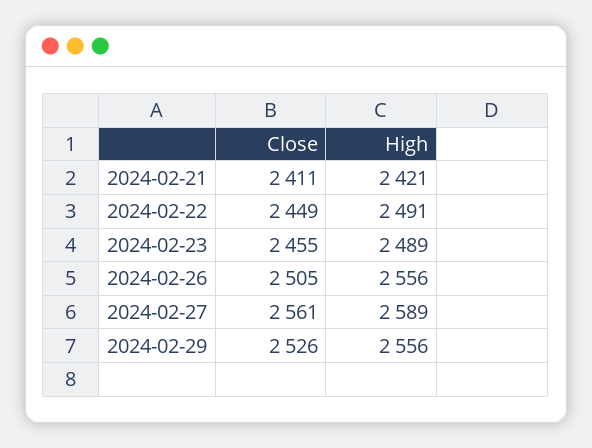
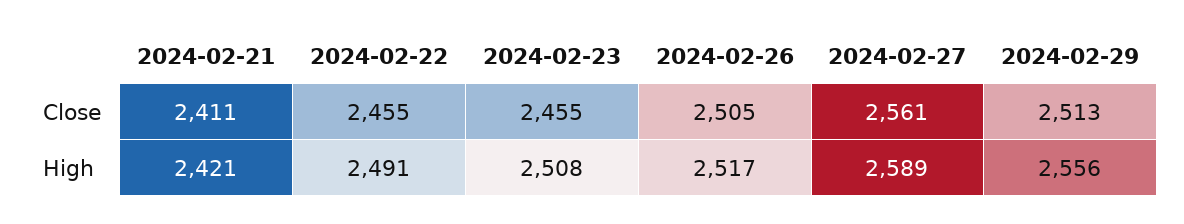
  {
    "Close": {
      "2024-02-21": 2411,
-     "2024-02-22": 2449,
+     "2024-02-22": 2455,
      "2024-02-23": 2455,
      "2024-02-26": 2505,
      "2024-02-27": 2561,
-     "2024-02-29": 2526
+     "2024-02-29": 2513
    },
    "High": {
      "2024-02-21": 2421,
      "2024-02-22": 2491,
-     "2024-02-23": 2489,
+     "2024-02-23": 2508,
-     "2024-02-26": 2556,
+     "2024-02-26": 2517,
      "2024-02-27": 2589,
      "2024-02-29": 2556
    }
  }

